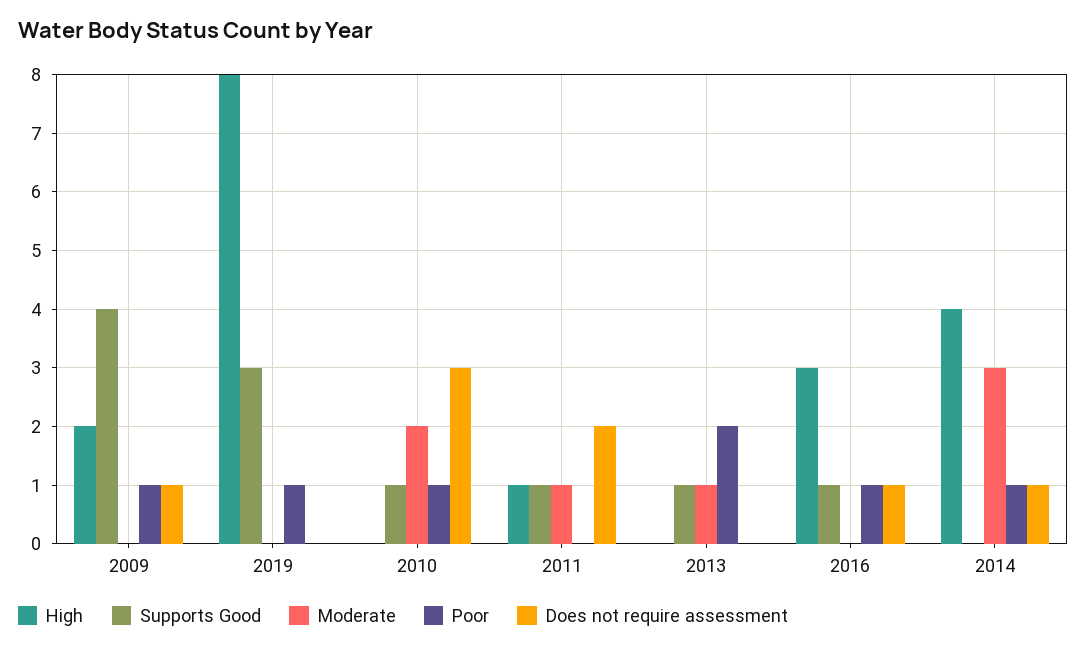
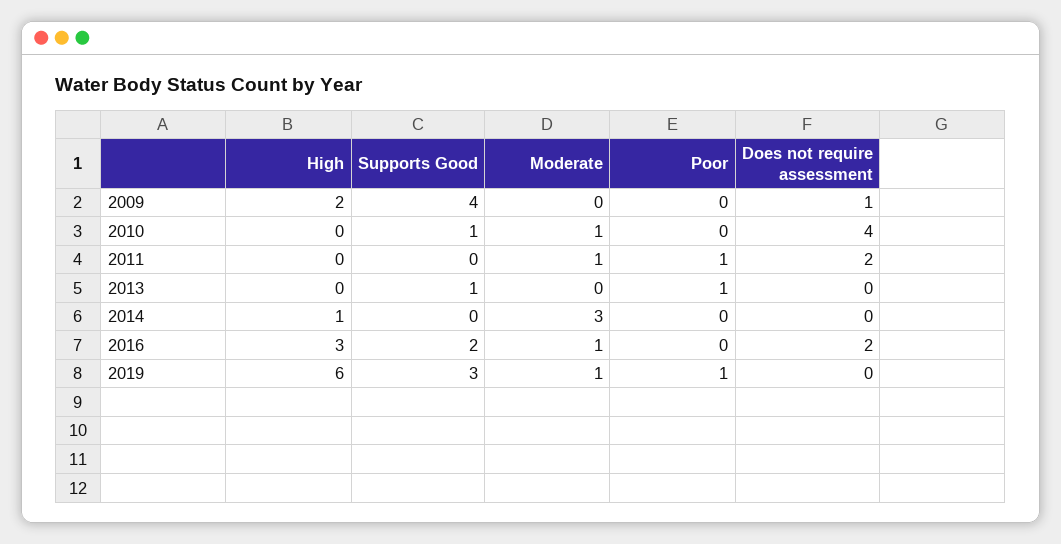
  {
    "High": {
      "2009": 2,
-     "2019": 8,
+     "2019": 6,
      "2010": 0,
-     "2011": 1,
+     "2011": 0,
      "2013": 0,
      "2016": 3,
-     "2014": 4
+     "2014": 1
    },
    "Supports Good": {
      "2009": 4,
      "2019": 3,
      "2010": 1,
-     "2011": 1,
+     "2011": 0,
      "2013": 1,
-     "2016": 1,
+     "2016": 2,
      "2014": 0
    },
    "Moderate": {
      "2009": 0,
-     "2019": 0,
+     "2019": 1,
-     "2010": 2,
+     "2010": 1,
      "2011": 1,
-     "2013": 1,
+     "2013": 0,
-     "2016": 0,
+     "2016": 1,
      "2014": 3
    },
    "Poor": {
-     "2009": 1,
+     "2009": 0,
      "2019": 1,
-     "2010": 1,
+     "2010": 0,
-     "2011": 0,
+     "2011": 1,
-     "2013": 2,
+     "2013": 1,
-     "2016": 1,
+     "2016": 0,
-     "2014": 1
+     "2014": 0
    },
    "Does not require assessment": {
      "2009": 1,
      "2019": 0,
-     "2010": 3,
+     "2010": 4,
      "2011": 2,
      "2013": 0,
-     "2016": 1,
+     "2016": 2,
-     "2014": 1
+     "2014": 0
    }
  }

